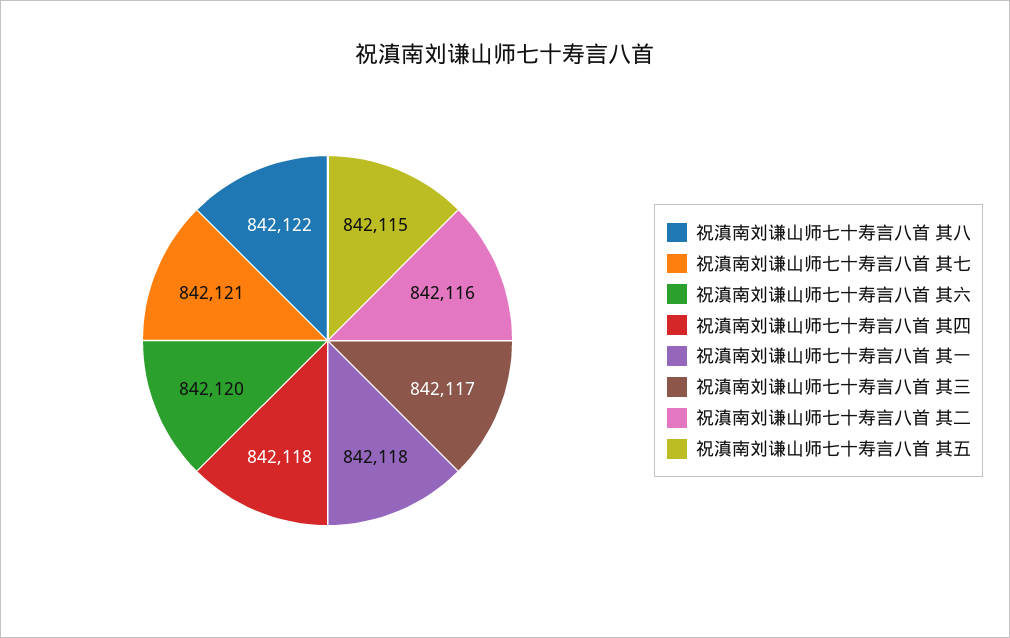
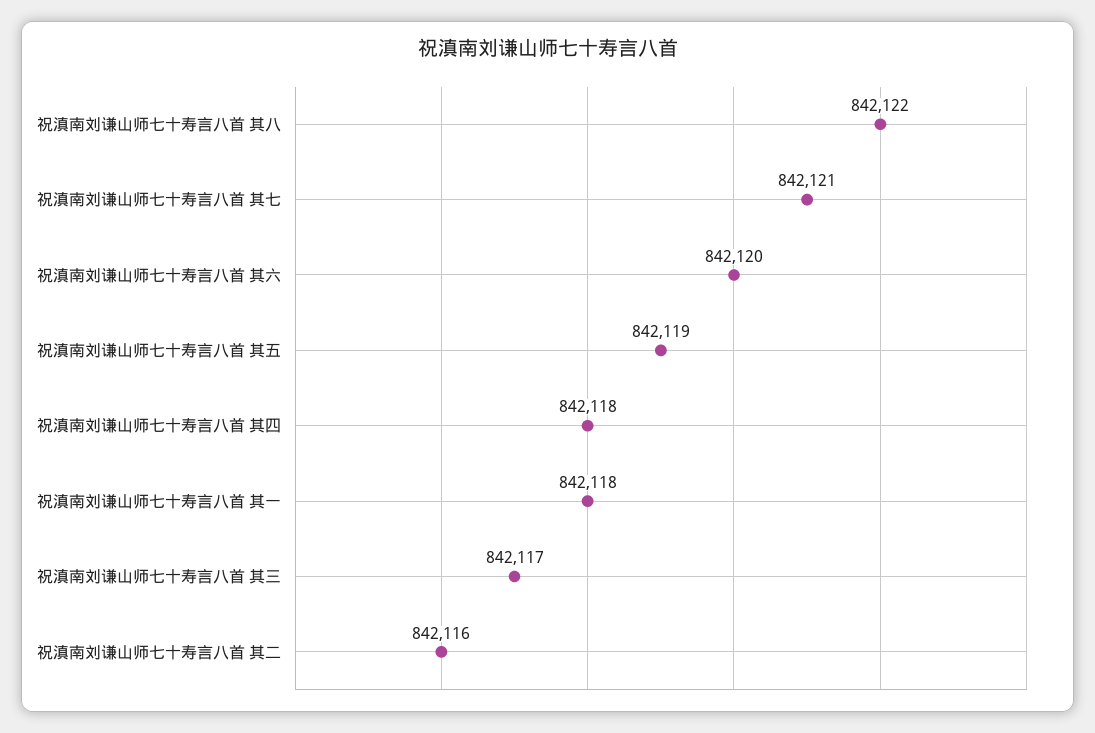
  {
    "祝滇南刘谦山师七十寿言八首 其八": 842122,
    "祝滇南刘谦山师七十寿言八首 其七": 842121,
    "祝滇南刘谦山师七十寿言八首 其六": 842120,
    "祝滇南刘谦山师七十寿言八首 其四": 842118,
    "祝滇南刘谦山师七十寿言八首 其一": 842118,
    "祝滇南刘谦山师七十寿言八首 其三": 842117,
    "祝滇南刘谦山师七十寿言八首 其二": 842116,
-   "祝滇南刘谦山师七十寿言八首 其五": 842115
+   "祝滇南刘谦山师七十寿言八首 其五": 842119
  }

